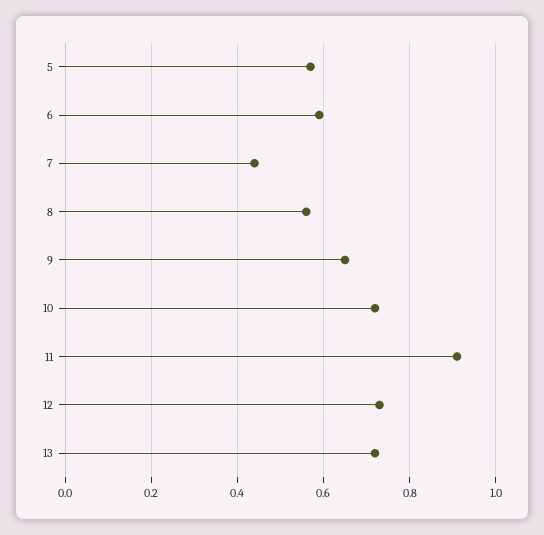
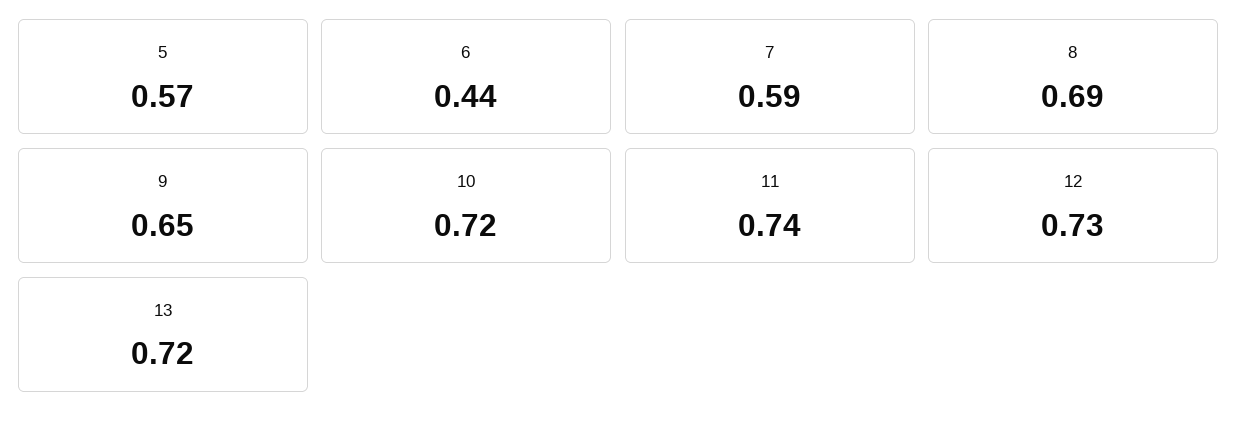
  {
    "5": 0.57,
-   "6": 0.6,
+   "6": 0.44,
-   "7": 0.45,
+   "7": 0.59,
-   "8": 0.55,
+   "8": 0.69,
    "9": 0.65,
    "10": 0.72,
-   "11": 0.9,
+   "11": 0.74,
    "12": 0.73,
    "13": 0.72
  }

